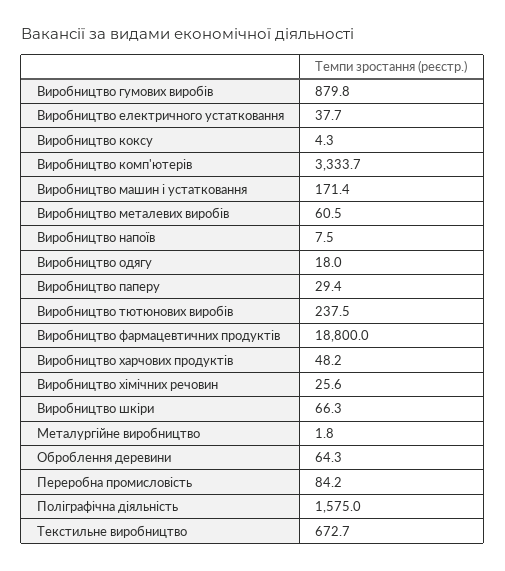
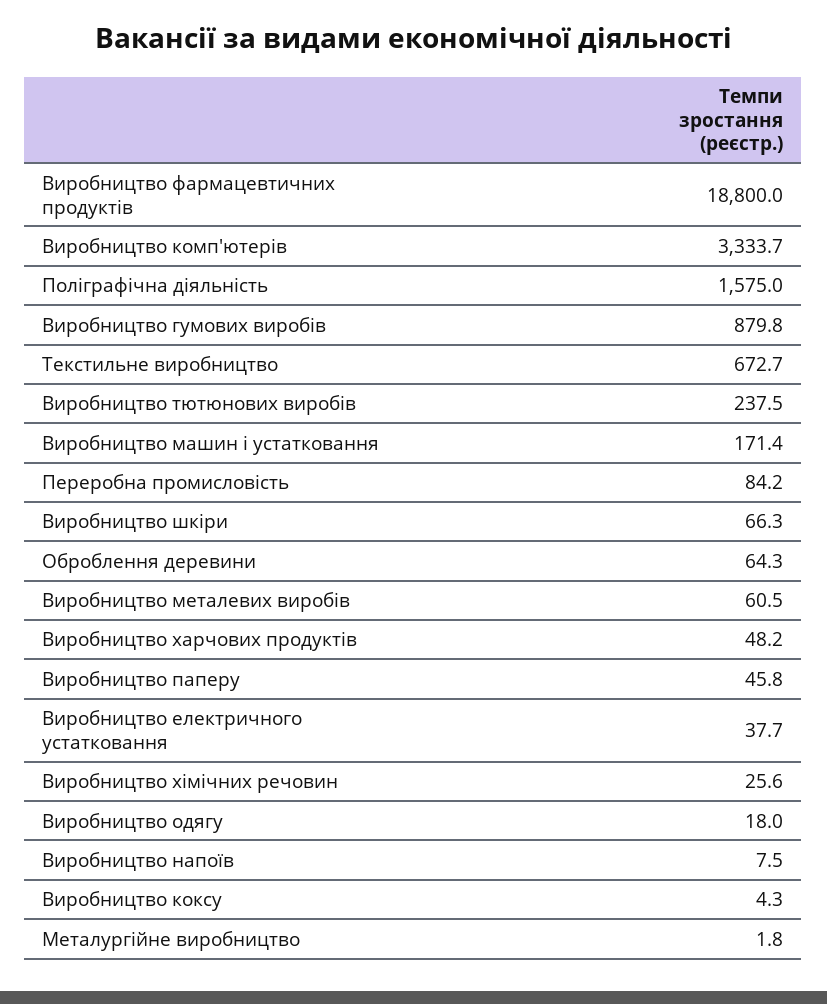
  {
    "Виробництво гумових виробів": 879.8,
    "Виробництво електричного устатковання": 37.7,
    "Виробництво коксу": 4.3,
    "Виробництво комп'ютерів": 3333.7,
    "Виробництво машин і устатковання": 171.4,
    "Виробництво металевих виробів": 60.5,
    "Виробництво напоїв": 7.5,
    "Виробництво одягу": 18,
-   "Виробництво паперу": 29.4,
+   "Виробництво паперу": 45.8,
    "Виробництво тютюнових виробів": 237.5,
    "Виробництво фармацевтичних продуктів": 18800,
    "Виробництво харчових продуктів": 48.2,
    "Виробництво хімічних речовин": 25.6,
    "Виробництво шкіри": 66.3,
    "Металургійне виробництво": 1.8,
    "Оброблення деревини": 64.3,
    "Переробна промисловість": 84.2,
    "Поліграфічна діяльність": 1575,
    "Текстильне виробництво": 672.7
  }

